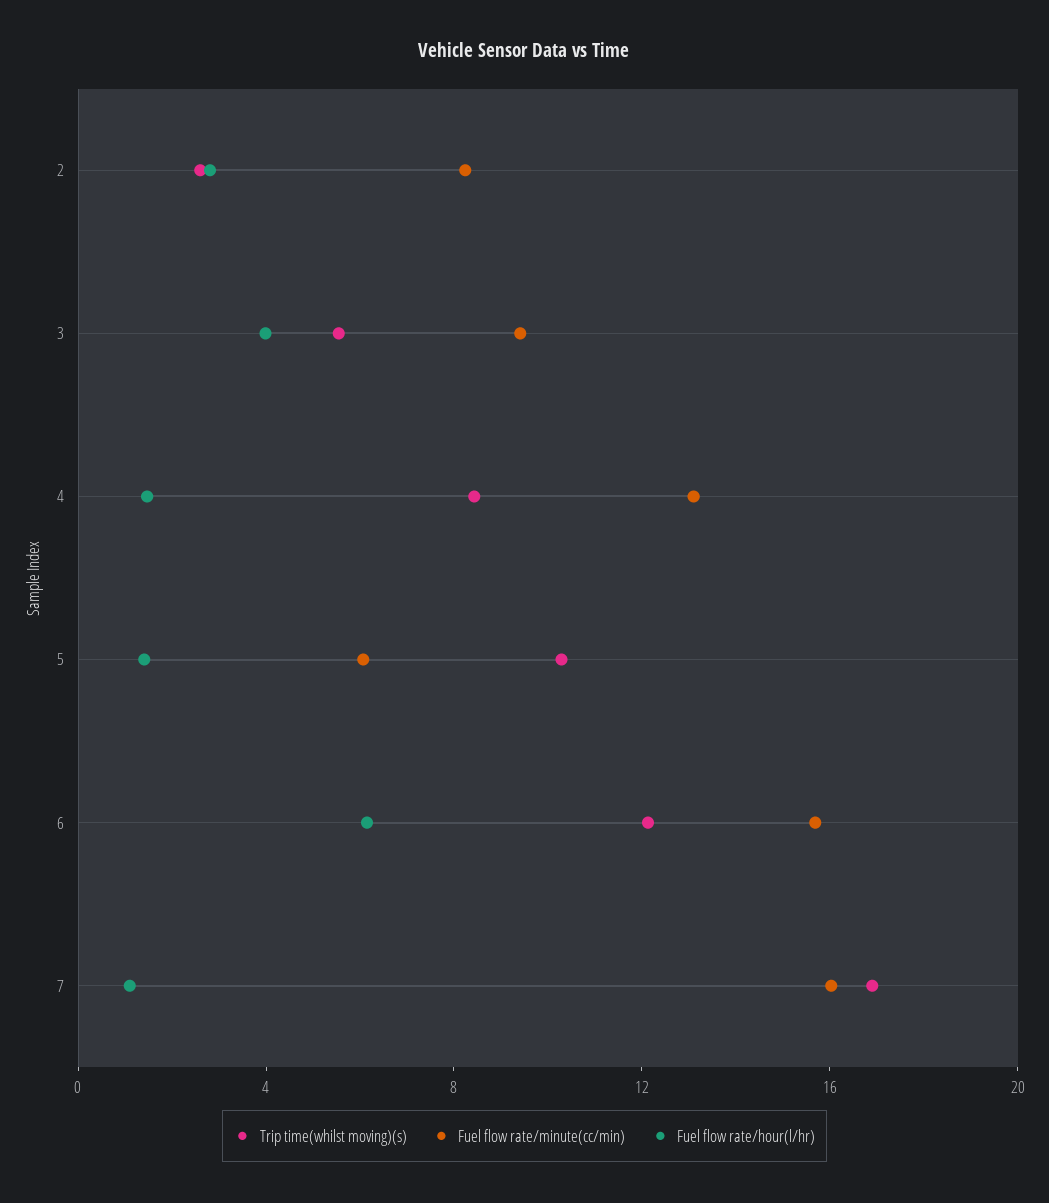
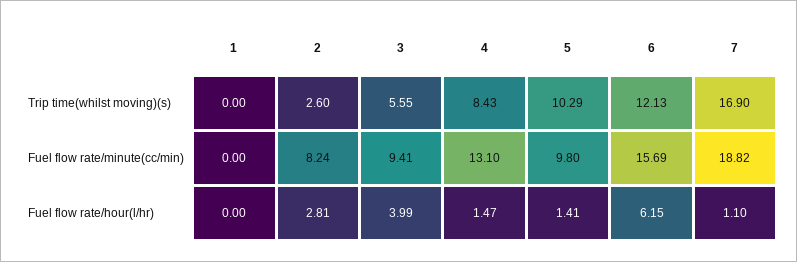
  {
    "Trip time(whilst moving)(s)": {
      "2": 2.6,
      "3": 5.55,
      "4": 8.43,
      "5": 10.29,
      "6": 12.13,
-     "7": 16.9
+     "7": 16.9,
+     "1": 0
    },
    "Fuel flow rate/minute(cc/min)": {
      "2": 8.24,
      "3": 9.41,
      "4": 13.1,
-     "5": 6,
+     "5": 9.8,
      "6": 15.69,
-     "7": 16
+     "7": 18.82,
+     "1": 0
    },
    "Fuel flow rate/hour(l/hr)": {
      "2": 2.81,
      "3": 3.99,
      "4": 1.47,
      "5": 1.41,
      "6": 6.15,
-     "7": 1.1
+     "7": 1.1,
+     "1": 0
    }
  }

